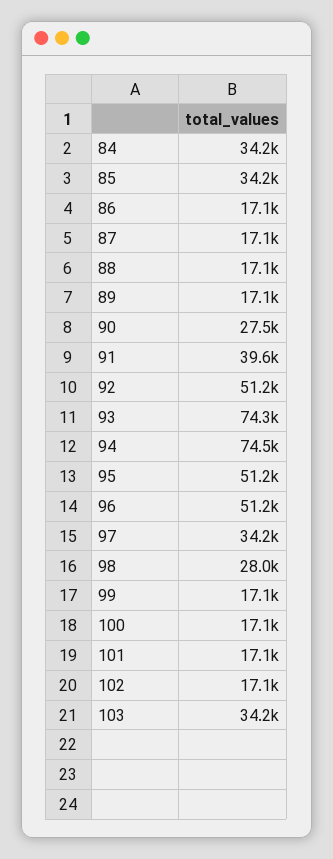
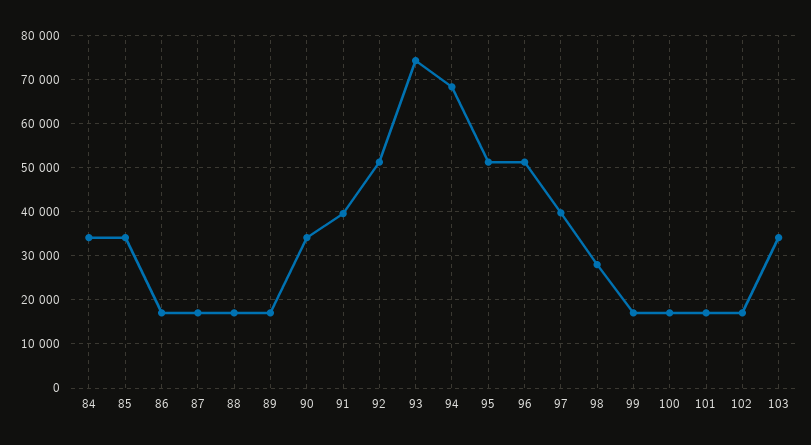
  {
    "84": 34200,
    "85": 34200,
    "86": 17100,
    "87": 17100,
    "88": 17100,
    "89": 17100,
-   "90": 27500,
+   "90": 34000,
    "91": 39600,
    "92": 51200,
    "93": 74300,
-   "94": 74500,
+   "94": 68000,
    "95": 51200,
    "96": 51200,
-   "97": 34200,
+   "97": 40000,
    "98": 28000,
    "99": 17100,
    "100": 17100,
    "101": 17100,
    "102": 17100,
    "103": 34200
  }

